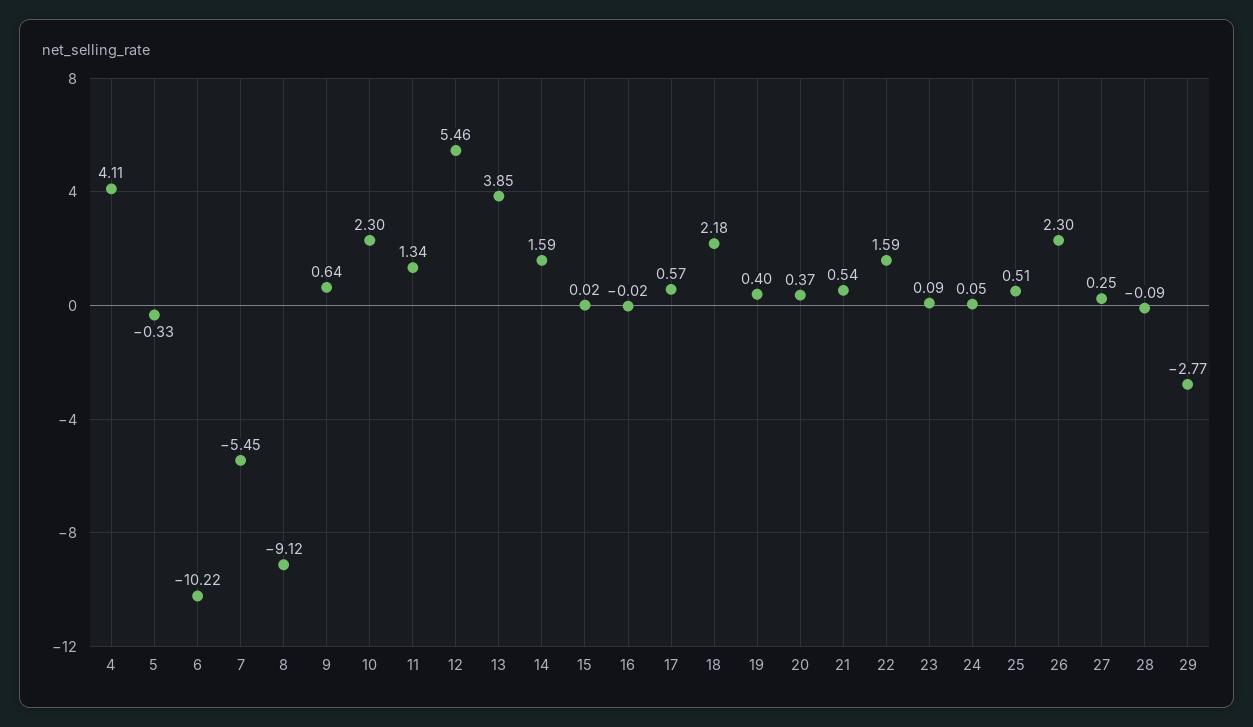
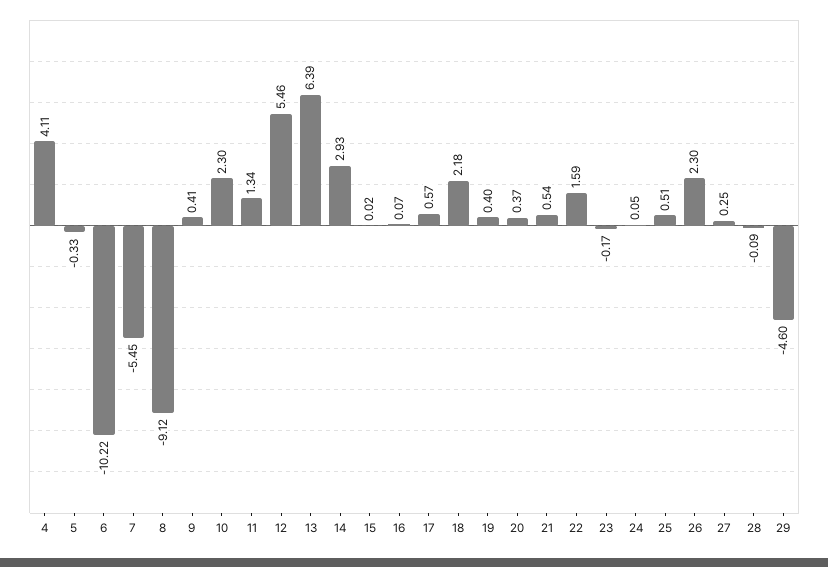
  {
    "4": 4.11,
    "5": -0.33,
    "6": -10.22,
    "7": -5.45,
    "8": -9.12,
-   "9": 0.64,
+   "9": 0.41,
    "10": 2.3,
    "11": 1.34,
    "12": 5.46,
-   "13": 3.85,
+   "13": 6.39,
-   "14": 1.59,
+   "14": 2.93,
    "15": 0.02,
-   "16": -0.02,
+   "16": 0.07,
    "17": 0.57,
    "18": 2.18,
    "19": 0.4,
    "20": 0.37,
    "21": 0.54,
    "22": 1.59,
-   "23": 0.09,
+   "23": -0.17,
    "24": 0.05,
    "25": 0.51,
    "26": 2.3,
    "27": 0.25,
    "28": -0.09,
-   "29": -2.77
+   "29": -4.6
  }

